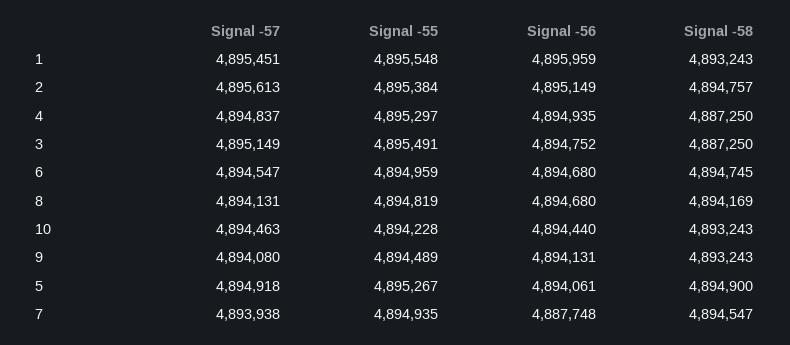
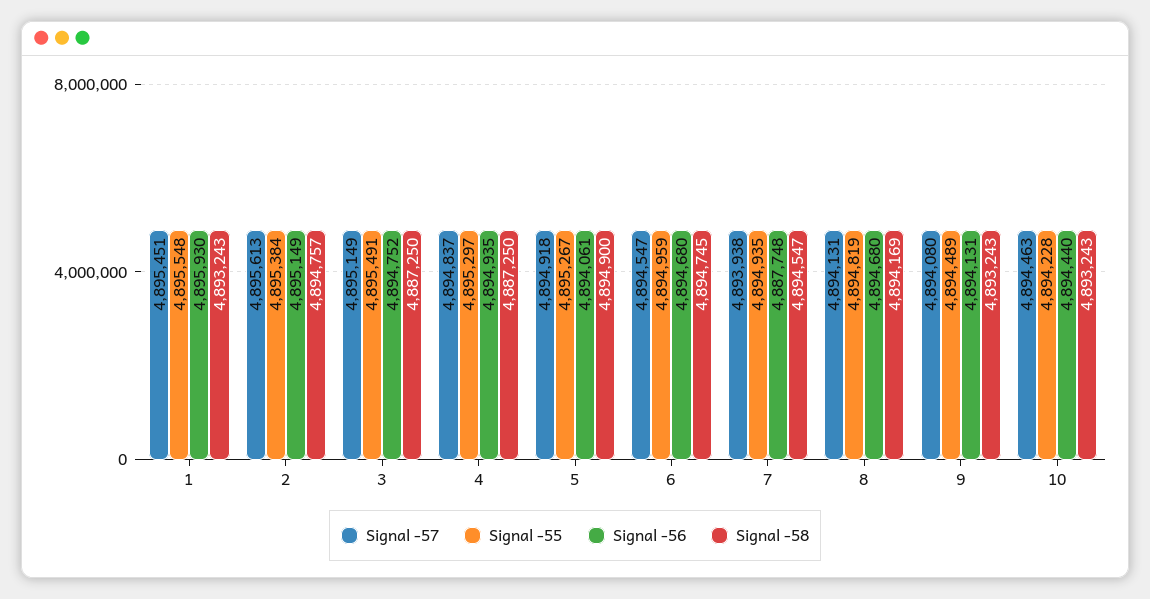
  {
    "Signal -57": {
      "1": 4895451,
      "2": 4895613,
      "4": 4894837,
      "3": 4895149,
      "6": 4894547,
      "8": 4894131,
      "10": 4894463,
      "9": 4894080,
      "5": 4894918,
      "7": 4893938
    },
    "Signal -55": {
      "1": 4895548,
      "2": 4895384,
      "4": 4895297,
      "3": 4895491,
      "6": 4894959,
      "8": 4894819,
      "10": 4894228,
      "9": 4894489,
      "5": 4895267,
      "7": 4894935
    },
    "Signal -56": {
-     "1": 4895959,
+     "1": 4895930,
      "2": 4895149,
      "4": 4894935,
      "3": 4894752,
      "6": 4894680,
      "8": 4894680,
      "10": 4894440,
      "9": 4894131,
      "5": 4894061,
      "7": 4887748
    },
    "Signal -58": {
      "1": 4893243,
      "2": 4894757,
      "4": 4887250,
      "3": 4887250,
      "6": 4894745,
      "8": 4894169,
      "10": 4893243,
      "9": 4893243,
      "5": 4894900,
      "7": 4894547
    }
  }

